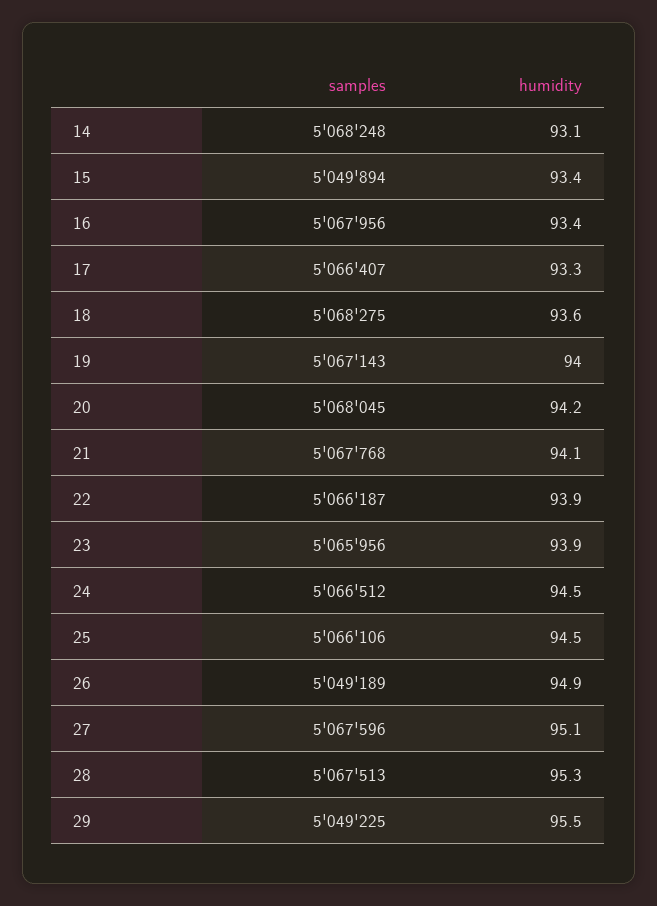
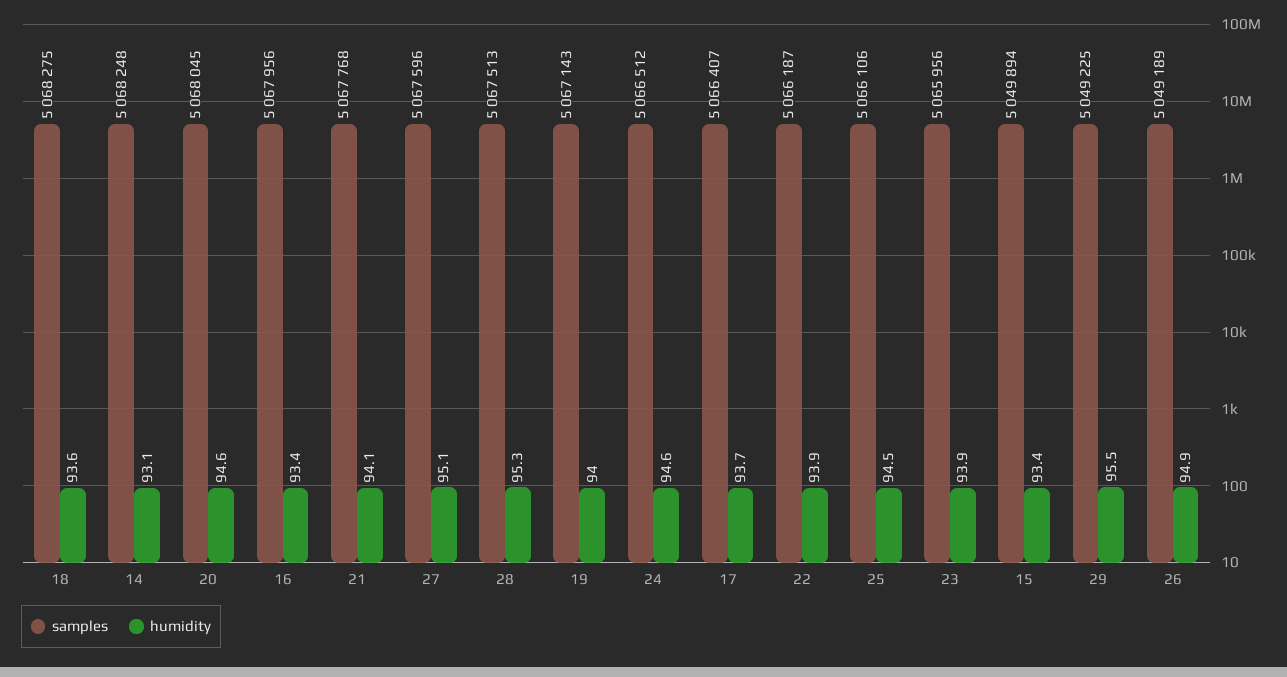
  {
    "samples": {
      "14": 5068248,
      "15": 5049894,
      "16": 5067956,
      "17": 5066407,
      "18": 5068275,
      "19": 5067143,
      "20": 5068045,
      "21": 5067768,
      "22": 5066187,
      "23": 5065956,
      "24": 5066512,
      "25": 5066106,
      "26": 5049189,
      "27": 5067596,
      "28": 5067513,
      "29": 5049225
    },
    "humidity": {
      "14": 93.1,
      "15": 93.4,
      "16": 93.4,
-     "17": 93.3,
+     "17": 93.7,
      "18": 93.6,
      "19": 94,
-     "20": 94.2,
+     "20": 94.6,
      "21": 94.1,
      "22": 93.9,
      "23": 93.9,
-     "24": 94.5,
+     "24": 94.6,
      "25": 94.5,
      "26": 94.9,
      "27": 95.1,
      "28": 95.3,
      "29": 95.5
    }
  }

